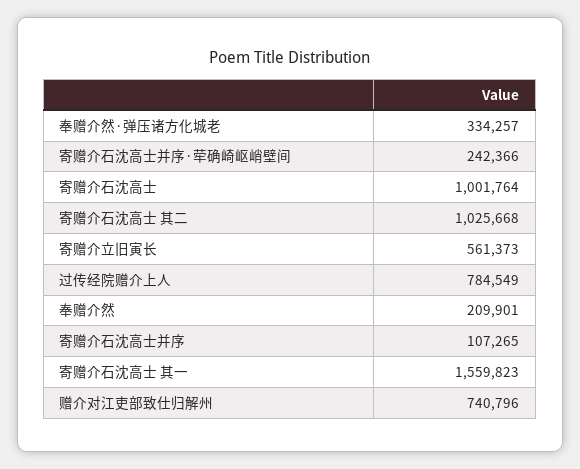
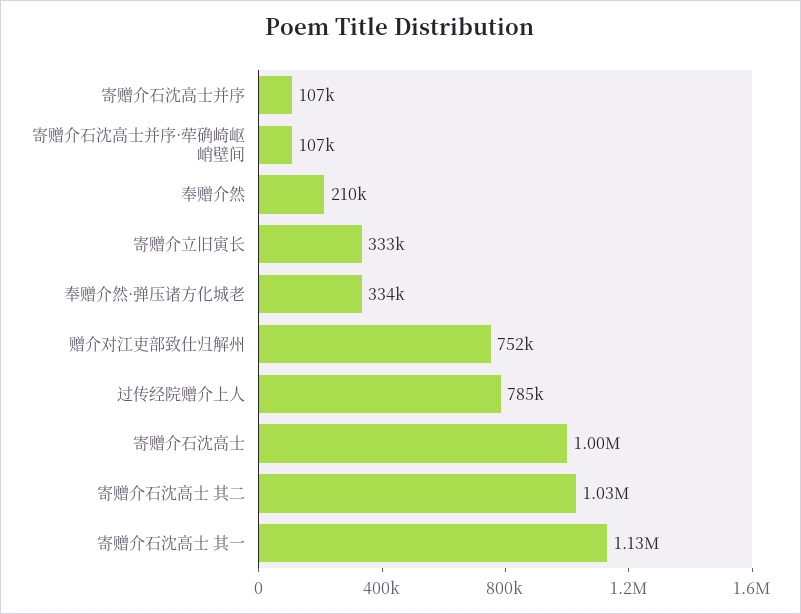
  {
    "奉赠介然·弹压诸方化城老": 334257,
-   "寄赠介石沈高士并序·荦确崎岖峭壁间": 242366,
+   "寄赠介石沈高士并序·荦确崎岖峭壁间": 107000,
    "寄赠介石沈高士": 1001764,
    "寄赠介石沈高士 其二": 1025668,
-   "寄赠介立旧寅长": 561373,
+   "寄赠介立旧寅长": 333000,
    "过传经院赠介上人": 784549,
    "奉赠介然": 209901,
    "寄赠介石沈高士并序": 107265,
-   "寄赠介石沈高士 其一": 1559823,
+   "寄赠介石沈高士 其一": 1130000,
-   "赠介对江吏部致仕归解州": 740796
+   "赠介对江吏部致仕归解州": 752000
  }

